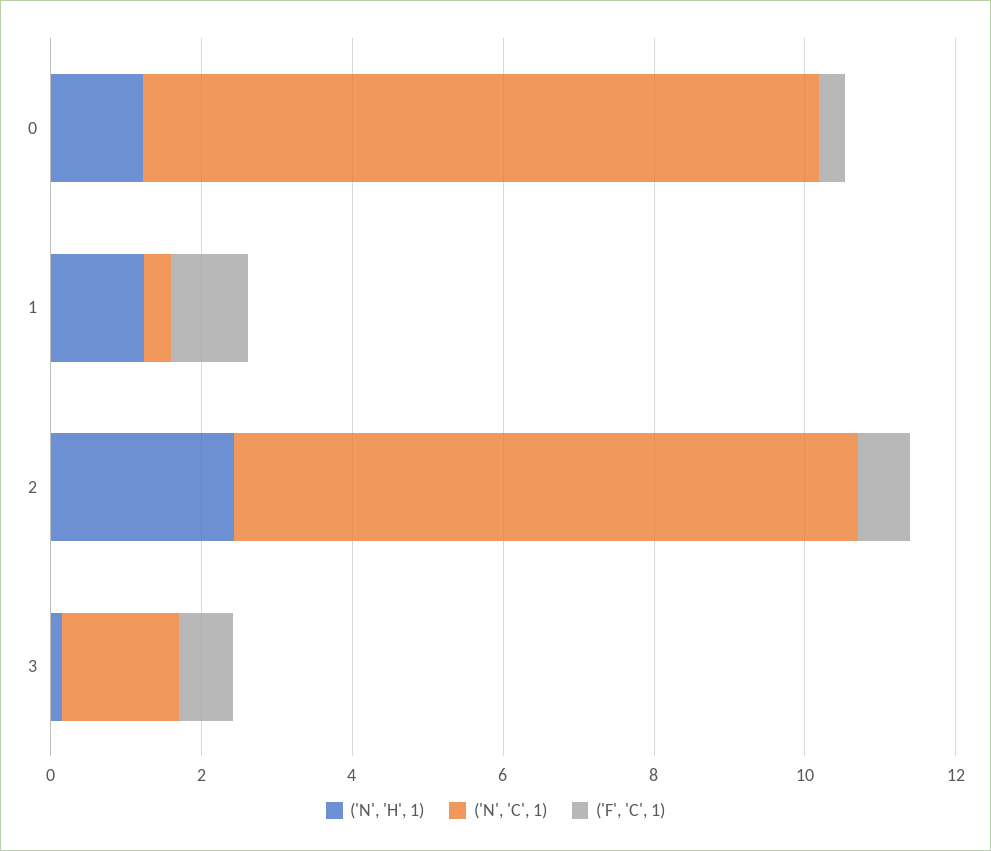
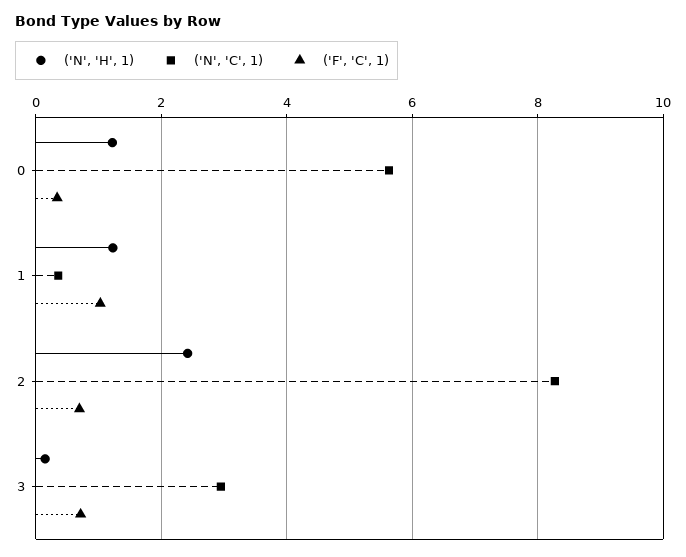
  {
    "('N', 'H', 1)": {
      "0": 1.2,
      "1": 1.2,
      "2": 2.4,
      "3": 0.2
    },
    "('N', 'C', 1)": {
-     "0": 9,
+     "0": 5.6,
      "1": 0.4,
      "2": 8.2,
-     "3": 1.5
+     "3": 3
    },
    "('F', 'C', 1)": {
      "0": 0.4,
      "1": 1,
      "2": 0.6,
      "3": 0.8
    }
  }

